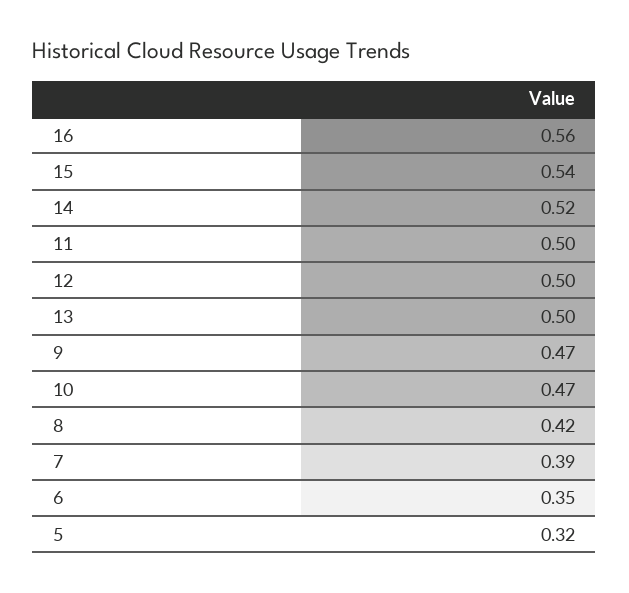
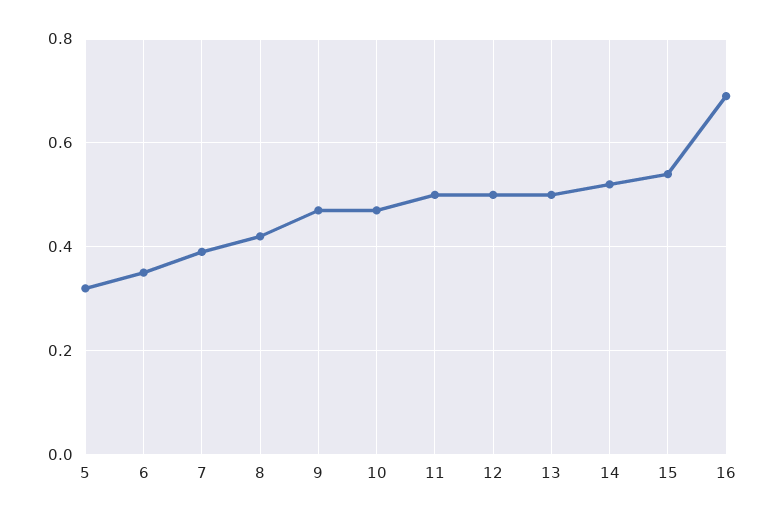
  {
-   "16": 0.56,
+   "16": 0.7,
    "15": 0.54,
    "14": 0.52,
    "11": 0.5,
    "12": 0.5,
    "13": 0.5,
    "9": 0.47,
    "10": 0.47,
    "8": 0.42,
    "7": 0.39,
    "6": 0.35,
    "5": 0.32
  }

